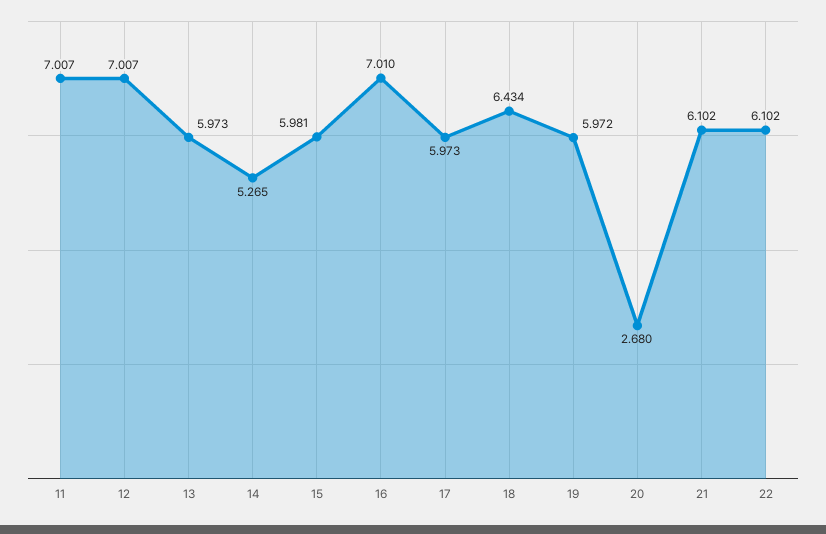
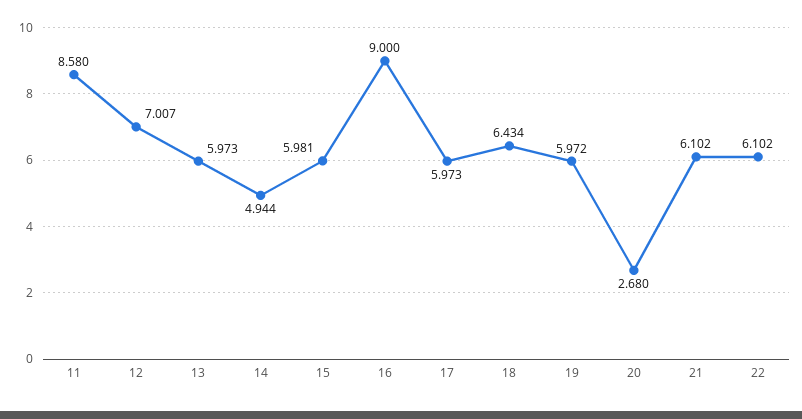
  {
-   "11": 7.007,
+   "11": 8.58,
    "12": 7.007,
    "13": 5.973,
-   "14": 5.265,
+   "14": 4.944,
    "15": 5.981,
-   "16": 7.01,
+   "16": 9,
    "17": 5.973,
    "18": 6.434,
    "19": 5.972,
    "20": 2.68,
    "21": 6.102,
    "22": 6.102
  }

